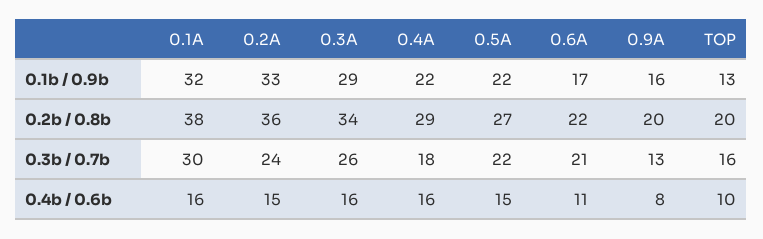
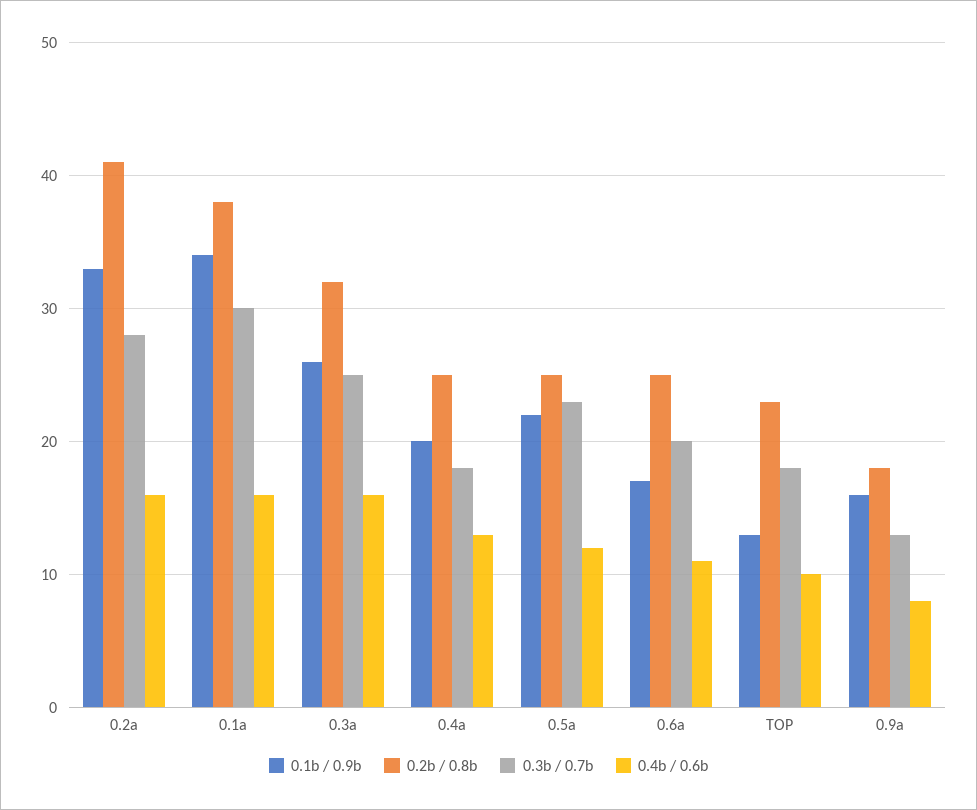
  {
    "0.1b / 0.9b": {
-     "0.1A": 32,
+     "0.1A": 34,
      "0.2A": 33,
-     "0.3A": 29,
+     "0.3A": 26,
-     "0.4A": 22,
+     "0.4A": 20,
      "0.5A": 22,
      "0.6A": 17,
      "0.9A": 16,
      "TOP": 13
    },
    "0.2b / 0.8b": {
      "0.1A": 38,
-     "0.2A": 36,
+     "0.2A": 41,
-     "0.3A": 34,
+     "0.3A": 32,
-     "0.4A": 29,
+     "0.4A": 25,
-     "0.5A": 27,
+     "0.5A": 25,
-     "0.6A": 22,
+     "0.6A": 25,
-     "0.9A": 20,
+     "0.9A": 18,
-     "TOP": 20
+     "TOP": 23
    },
    "0.3b / 0.7b": {
      "0.1A": 30,
-     "0.2A": 24,
+     "0.2A": 28,
-     "0.3A": 26,
+     "0.3A": 25,
      "0.4A": 18,
-     "0.5A": 22,
+     "0.5A": 23,
-     "0.6A": 21,
+     "0.6A": 20,
      "0.9A": 13,
-     "TOP": 16
+     "TOP": 18
    },
    "0.4b / 0.6b": {
      "0.1A": 16,
-     "0.2A": 15,
+     "0.2A": 16,
      "0.3A": 16,
-     "0.4A": 16,
+     "0.4A": 13,
-     "0.5A": 15,
+     "0.5A": 12,
      "0.6A": 11,
      "0.9A": 8,
      "TOP": 10
    }
  }

